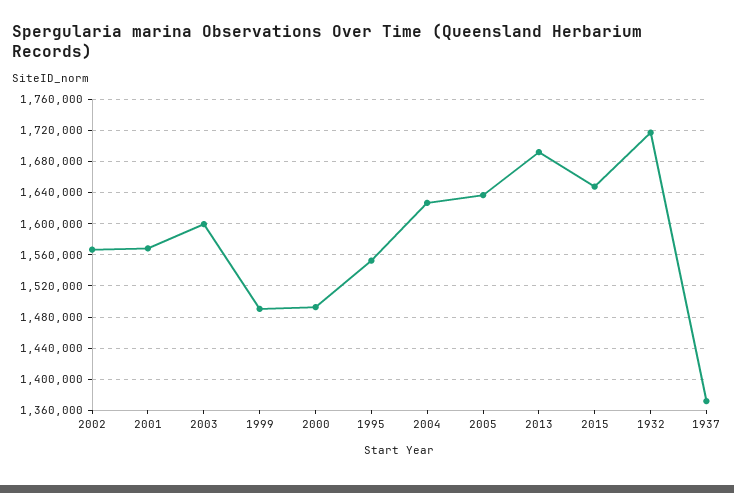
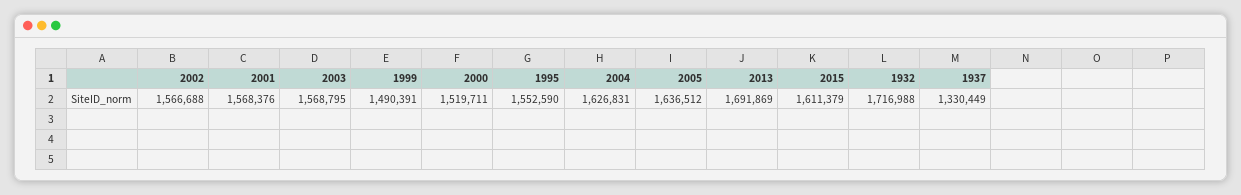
  {
    "2002": 1566688,
    "2001": 1568376,
-   "2003": 1600000,
+   "2003": 1568795,
    "1999": 1490391,
-   "2000": 1490000,
+   "2000": 1519711,
    "1995": 1552590,
    "2004": 1626831,
    "2005": 1636512,
    "2013": 1691869,
-   "2015": 1650000,
+   "2015": 1611379,
    "1932": 1716988,
-   "1937": 1370000
+   "1937": 1330449
  }

